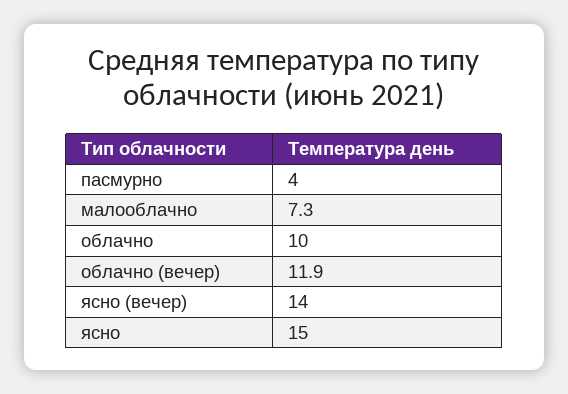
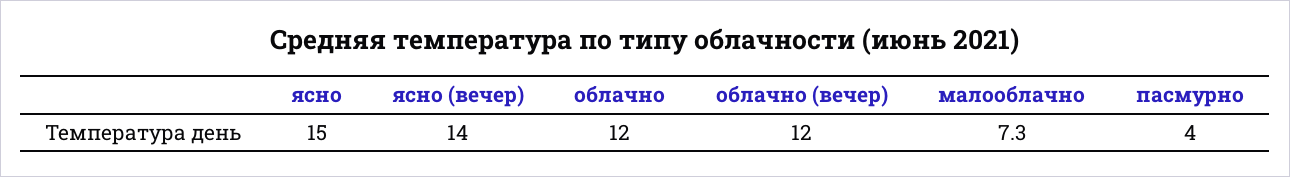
  {
    "пасмурно": 4,
    "малооблачно": 7.3,
-   "облачно": 10,
+   "облачно": 12,
-   "облачно (вечер)": 11.9,
+   "облачно (вечер)": 12,
    "ясно (вечер)": 14,
    "ясно": 15
  }

